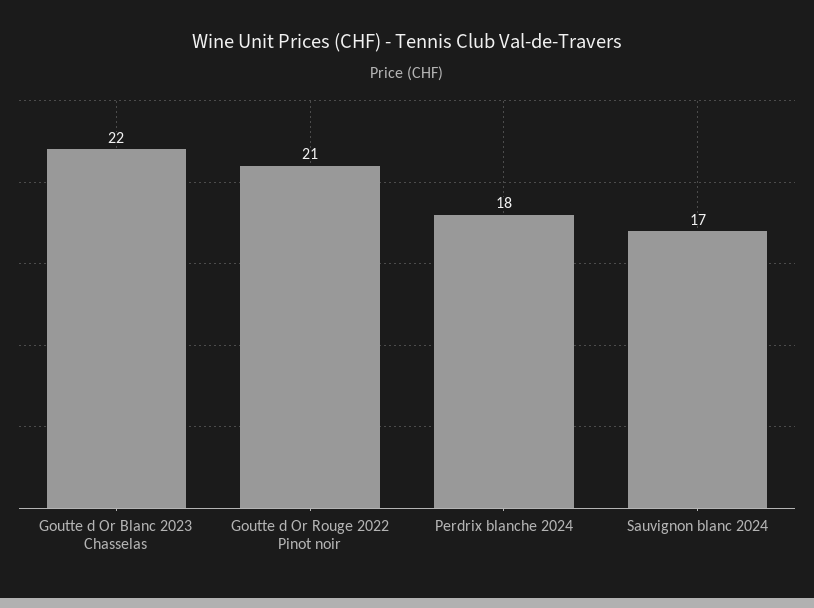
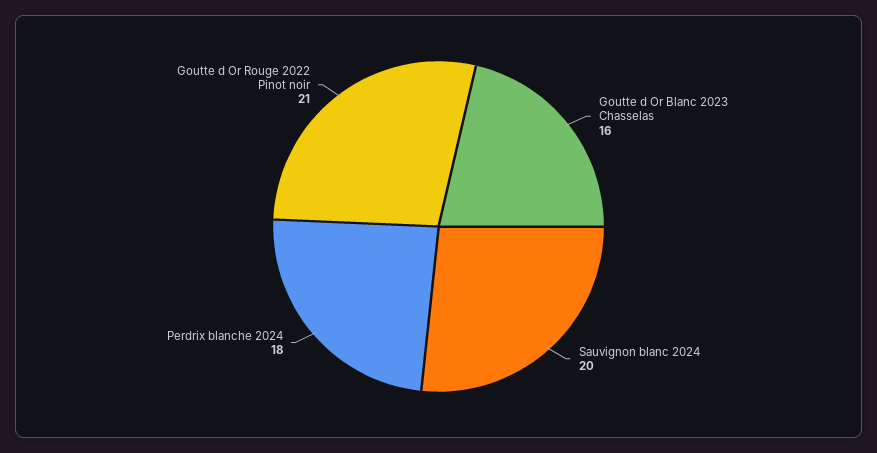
  {
-   "Goutte d Or Blanc 2023 Chasselas": 22,
+   "Goutte d Or Blanc 2023 Chasselas": 16,
    "Goutte d Or Rouge 2022 Pinot noir": 21,
    "Perdrix blanche 2024": 18,
-   "Sauvignon blanc 2024": 17
+   "Sauvignon blanc 2024": 20
  }

